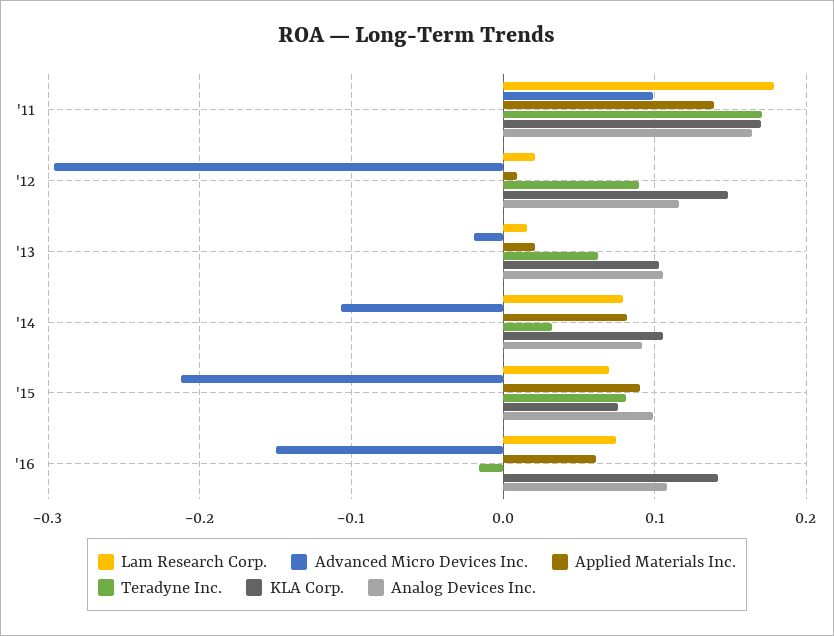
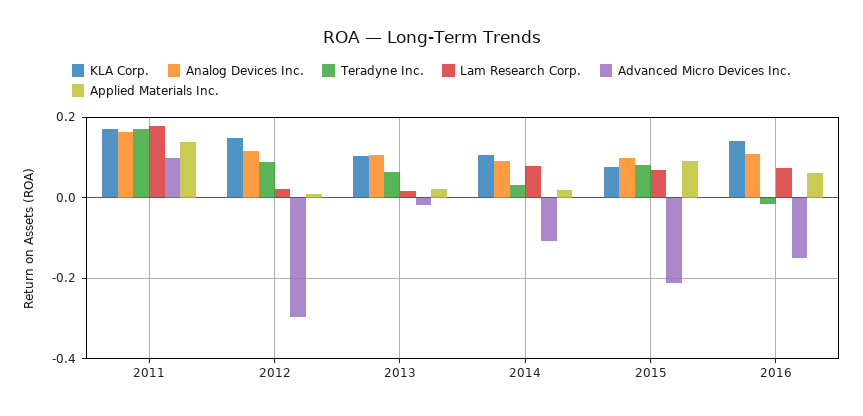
  {
    "Lam Research Corp.": {
      "'11": 0.18,
      "'12": 0.02,
      "'13": 0.02,
      "'14": 0.08,
      "'15": 0.07,
      "'16": 0.07
    },
    "Advanced Micro Devices Inc.": {
      "'11": 0.1,
      "'12": -0.3,
      "'13": -0.02,
      "'14": -0.11,
      "'15": -0.21,
      "'16": -0.15
    },
    "Applied Materials Inc.": {
      "'11": 0.14,
      "'12": 0.01,
      "'13": 0.02,
-     "'14": 0.08,
+     "'14": 0.02,
      "'15": 0.09,
      "'16": 0.06
    },
    "Teradyne Inc.": {
      "'11": 0.17,
      "'12": 0.09,
      "'13": 0.06,
      "'14": 0.03,
      "'15": 0.08,
      "'16": -0.02
    },
    "KLA Corp.": {
      "'11": 0.17,
      "'12": 0.15,
      "'13": 0.1,
      "'14": 0.11,
      "'15": 0.08,
      "'16": 0.14
    },
    "Analog Devices Inc.": {
      "'11": 0.16,
      "'12": 0.12,
      "'13": 0.11,
      "'14": 0.09,
      "'15": 0.1,
      "'16": 0.11
    }
  }

